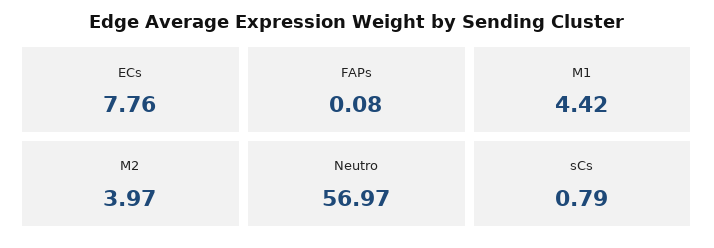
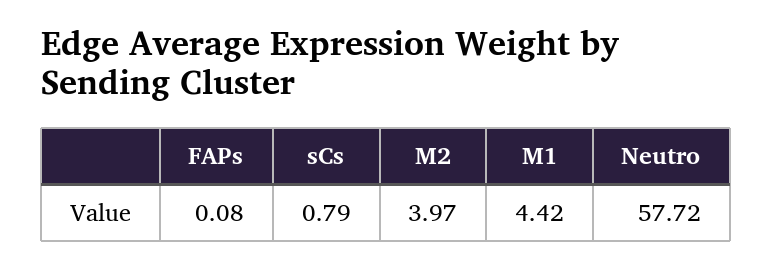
  {
-   "ECs": 7.76,
    "FAPs": 0.08,
    "M1": 4.42,
    "M2": 3.97,
-   "Neutro": 56.97,
+   "Neutro": 57.72,
    "sCs": 0.79
  }

